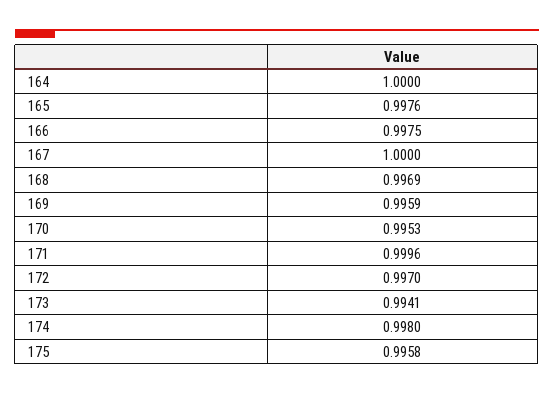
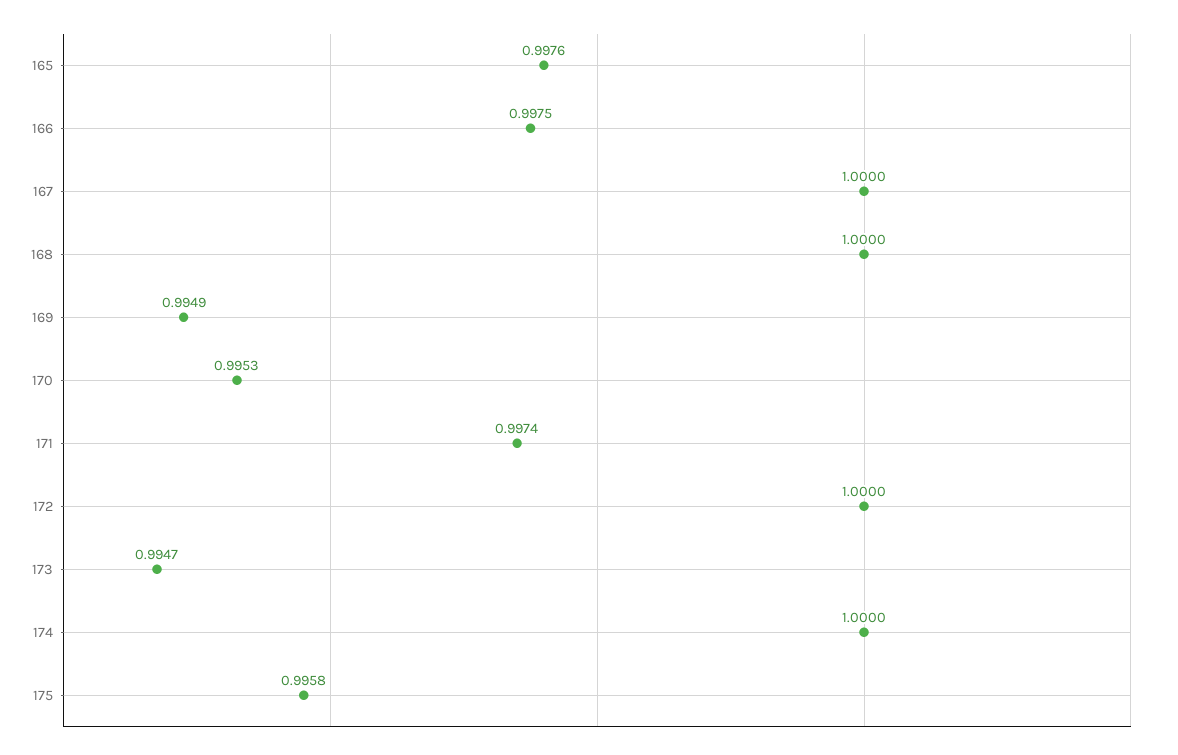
  {
-   "164": 1,
    "165": 0.9976,
    "166": 0.9975,
    "167": 1,
-   "168": 0.9969,
+   "168": 1,
-   "169": 0.9959,
+   "169": 0.9949,
    "170": 0.9953,
-   "171": 0.9996,
+   "171": 0.9974,
-   "172": 0.997,
+   "172": 1,
-   "173": 0.9941,
+   "173": 0.9947,
-   "174": 0.998,
+   "174": 1,
    "175": 0.9958
  }

